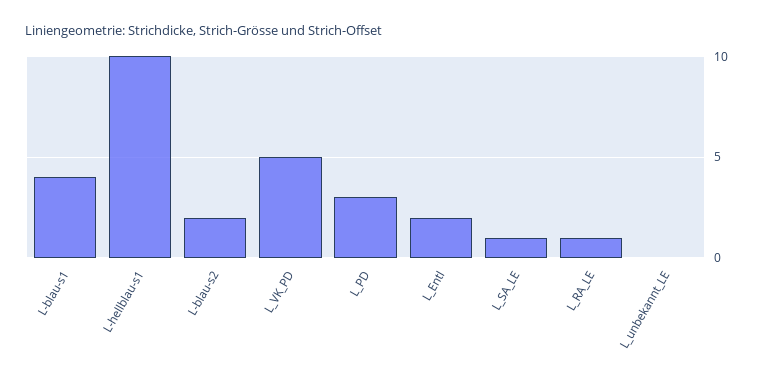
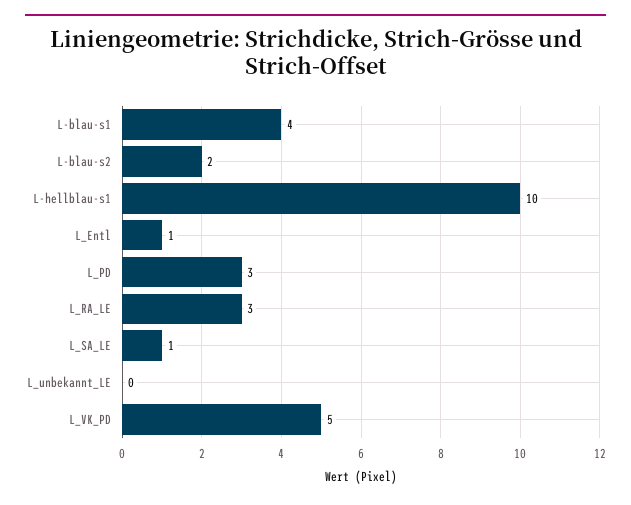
  {
    "L-blau-s1": 4,
    "L-hellblau-s1": 10,
    "L-blau-s2": 2,
    "L_VK_PD": 5,
    "L_PD": 3,
-   "L_Entl": 2,
+   "L_Entl": 1,
    "L_SA_LE": 1,
-   "L_RA_LE": 1,
+   "L_RA_LE": 3,
    "L_unbekannt_LE": 0
  }

